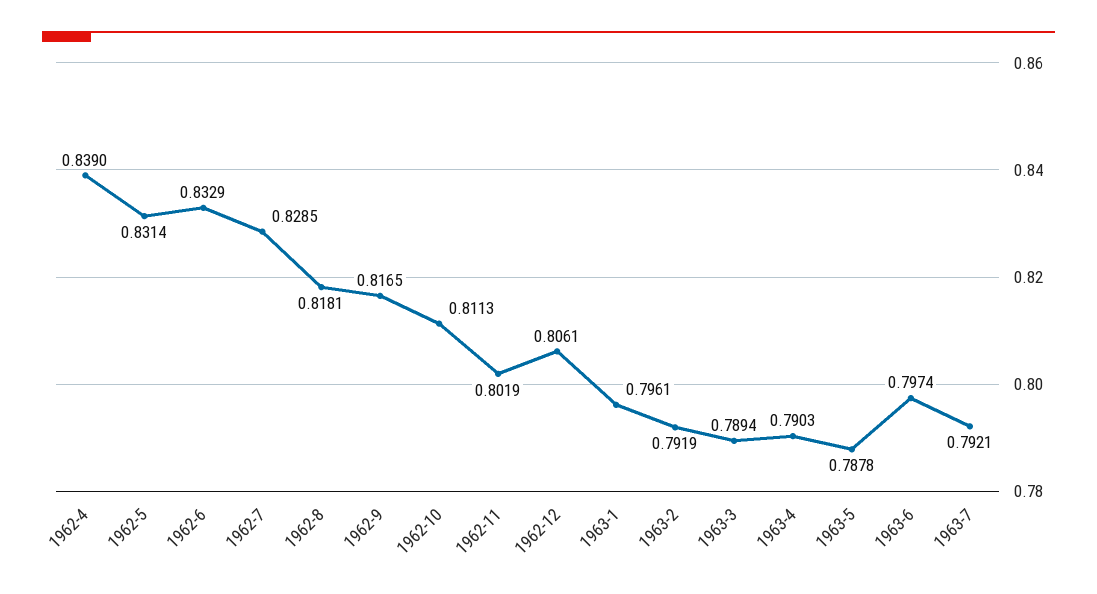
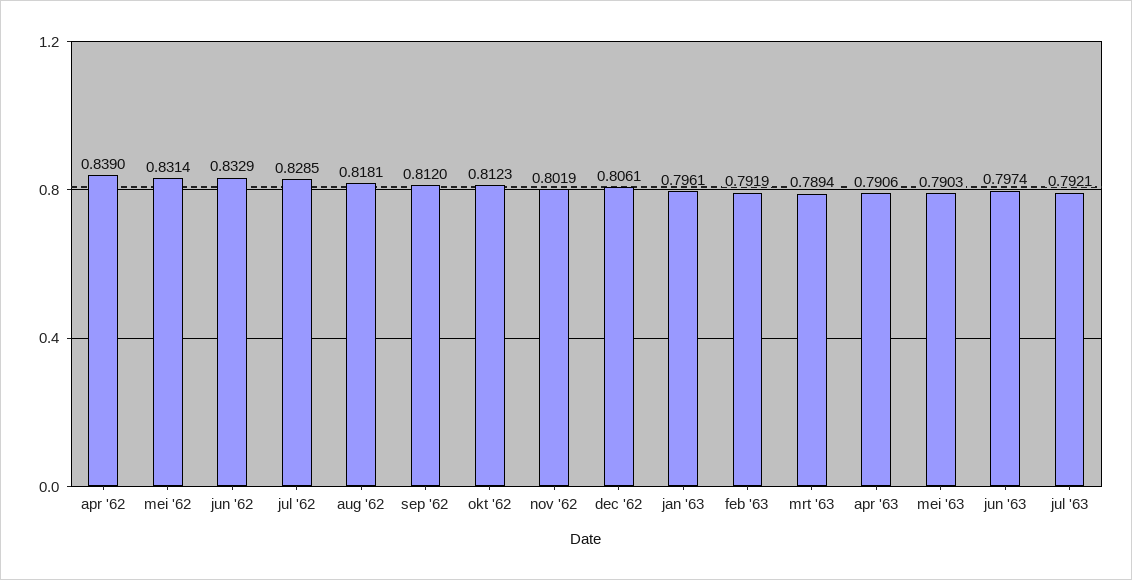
  {
    "1962-4": 0.839,
    "1962-5": 0.8314,
    "1962-6": 0.8329,
    "1962-7": 0.8285,
    "1962-8": 0.8181,
-   "1962-9": 0.8165,
+   "1962-9": 0.812,
-   "1962-10": 0.8113,
+   "1962-10": 0.8123,
    "1962-11": 0.8019,
    "1962-12": 0.8061,
    "1963-1": 0.7961,
    "1963-2": 0.7919,
    "1963-3": 0.7894,
-   "1963-4": 0.7903,
+   "1963-4": 0.7906,
-   "1963-5": 0.7878,
+   "1963-5": 0.7903,
    "1963-6": 0.7974,
    "1963-7": 0.7921
  }

